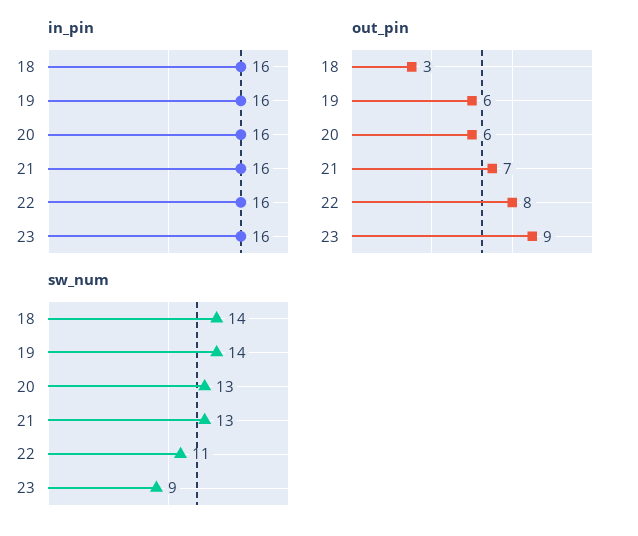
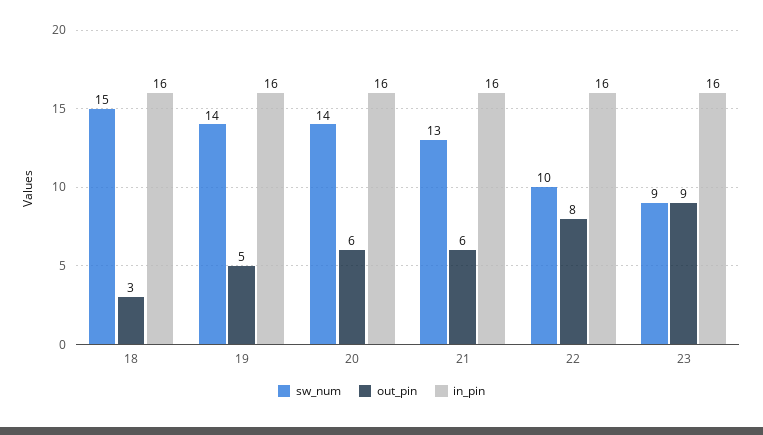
  {
    "in_pin": {
      "18": 16,
      "19": 16,
      "20": 16,
      "21": 16,
      "22": 16,
      "23": 16
    },
    "out_pin": {
      "18": 3,
-     "19": 6,
+     "19": 5,
      "20": 6,
-     "21": 7,
+     "21": 6,
      "22": 8,
      "23": 9
    },
    "sw_num": {
-     "18": 14,
+     "18": 15,
      "19": 14,
-     "20": 13,
+     "20": 14,
      "21": 13,
-     "22": 11,
+     "22": 10,
      "23": 9
    }
  }

